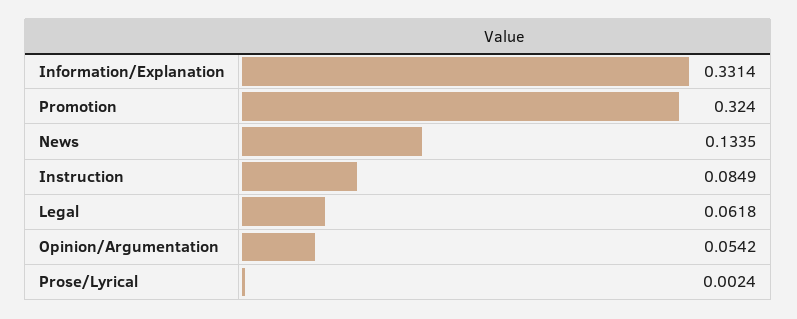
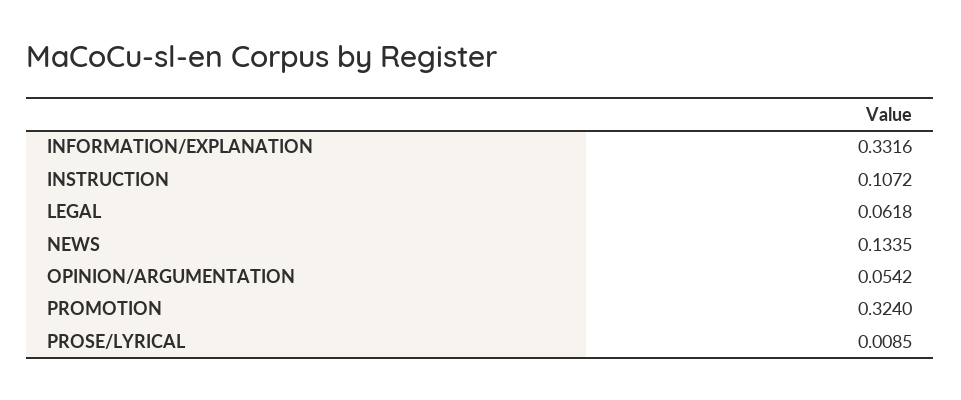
  {
-   "Information/Explanation": 0.3314,
+   "Information/Explanation": 0.3316,
    "Promotion": 0.324,
    "News": 0.1335,
-   "Instruction": 0.0849,
+   "Instruction": 0.1072,
    "Legal": 0.0618,
    "Opinion/Argumentation": 0.0542,
-   "Prose/Lyrical": 0.0024
+   "Prose/Lyrical": 0.0085
  }

